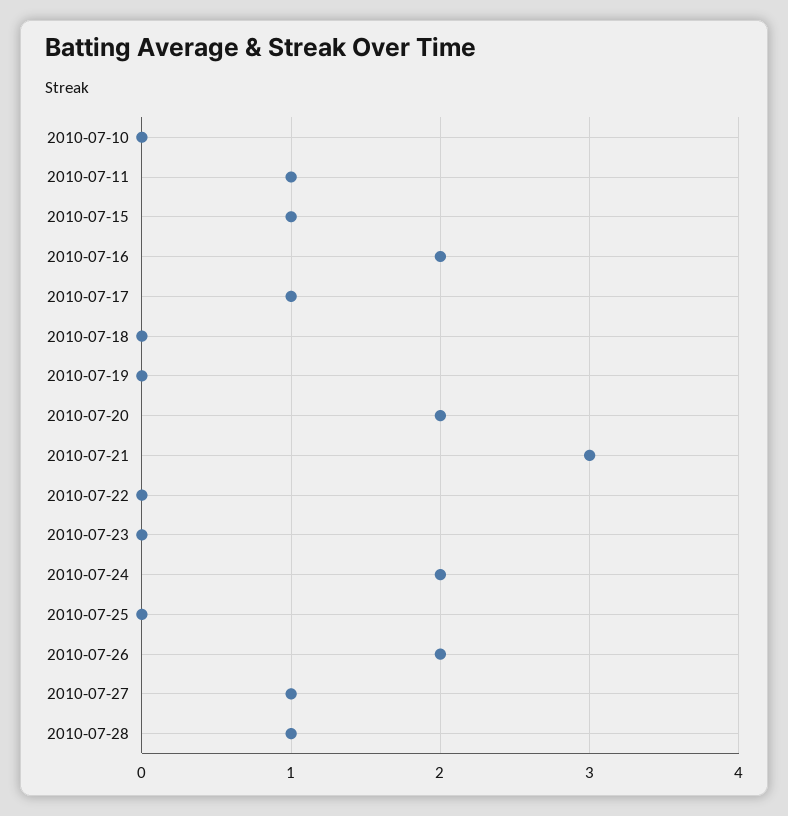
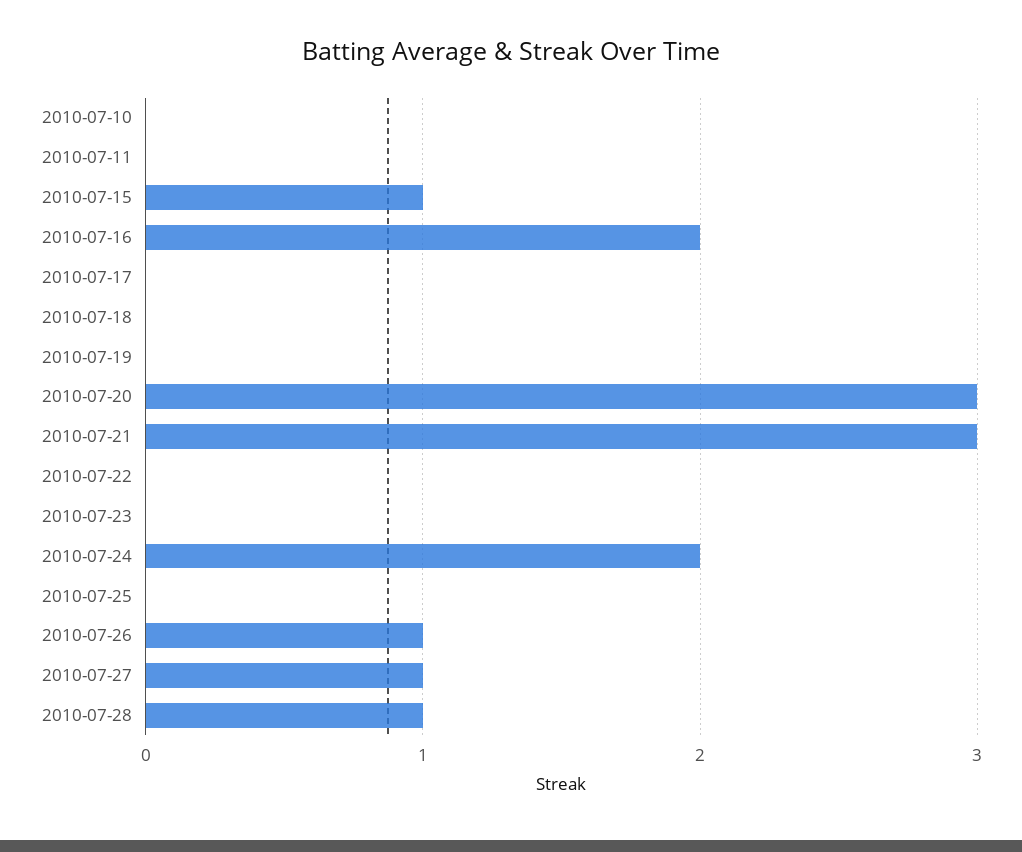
  {
    "2010-07-10": 0,
-   "2010-07-11": 1,
+   "2010-07-11": 0,
    "2010-07-15": 1,
    "2010-07-16": 2,
-   "2010-07-17": 1,
+   "2010-07-17": 0,
    "2010-07-18": 0,
    "2010-07-19": 0,
-   "2010-07-20": 2,
+   "2010-07-20": 3,
    "2010-07-21": 3,
    "2010-07-22": 0,
    "2010-07-23": 0,
    "2010-07-24": 2,
    "2010-07-25": 0,
-   "2010-07-26": 2,
+   "2010-07-26": 1,
    "2010-07-27": 1,
    "2010-07-28": 1
  }

